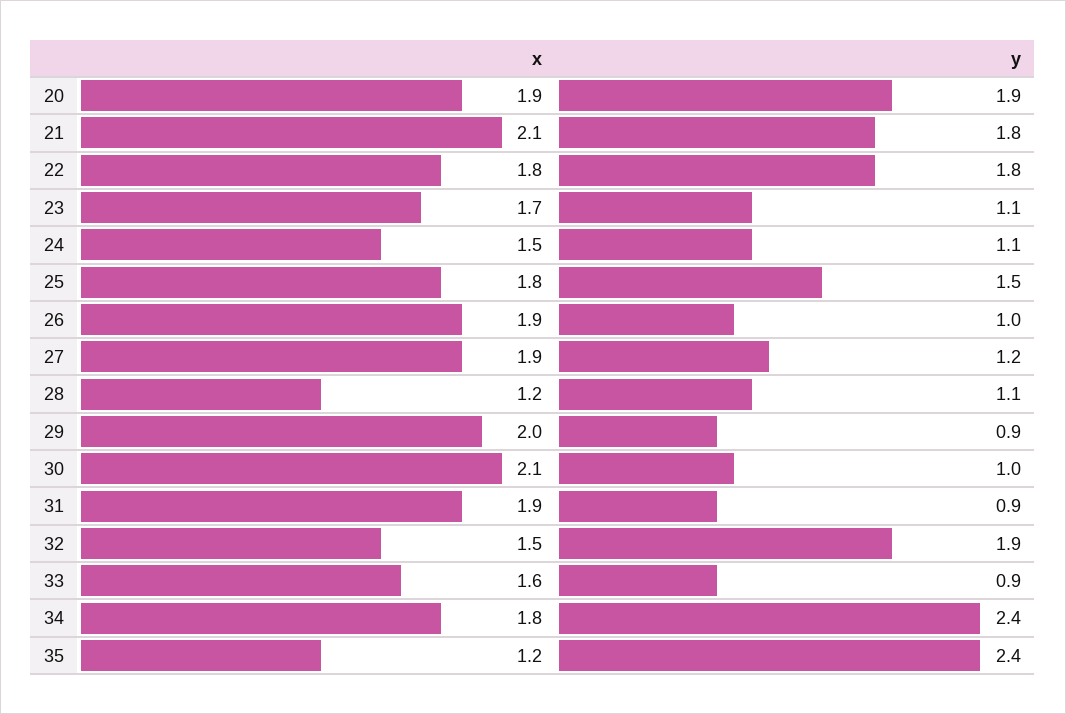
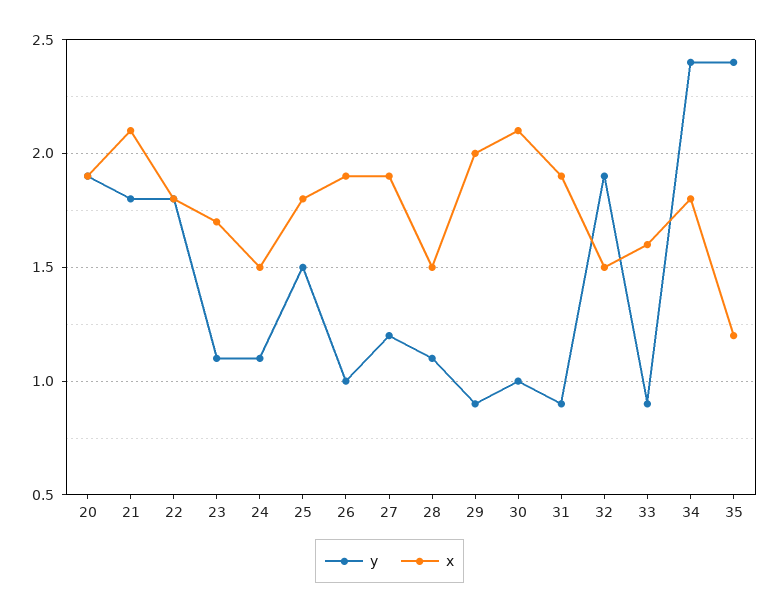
  {
    "x": {
      "20": 1.9,
      "21": 2.1,
      "22": 1.8,
      "23": 1.7,
      "24": 1.5,
      "25": 1.8,
      "26": 1.9,
      "27": 1.9,
-     "28": 1.2,
+     "28": 1.5,
      "29": 2,
      "30": 2.1,
      "31": 1.9,
      "32": 1.5,
      "33": 1.6,
      "34": 1.8,
      "35": 1.2
    },
    "y": {
      "20": 1.9,
      "21": 1.8,
      "22": 1.8,
      "23": 1.1,
      "24": 1.1,
      "25": 1.5,
      "26": 1,
      "27": 1.2,
      "28": 1.1,
      "29": 0.9,
      "30": 1,
      "31": 0.9,
      "32": 1.9,
      "33": 0.9,
      "34": 2.4,
      "35": 2.4
    }
  }

